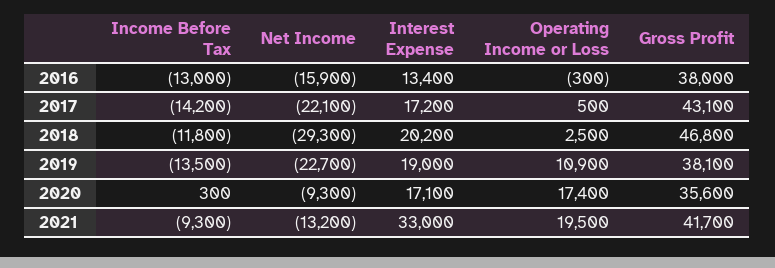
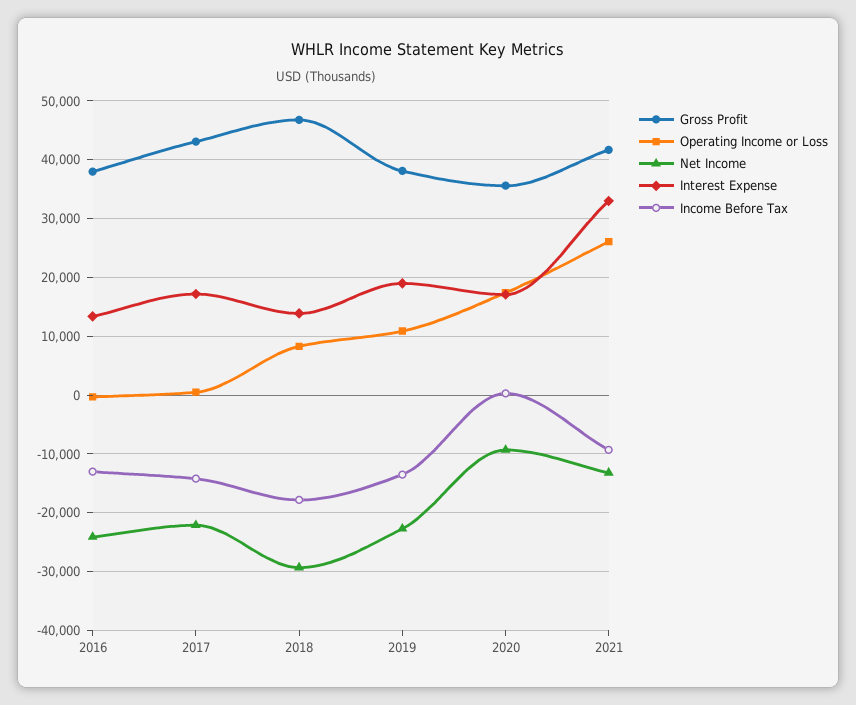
  {
    "Income Before Tax": {
      "2016": -13000,
      "2017": -14200,
-     "2018": -11800,
+     "2018": -18000,
      "2019": -13500,
      "2020": 300,
      "2021": -9300
    },
    "Net Income": {
-     "2016": -15900,
+     "2016": -24000,
      "2017": -22100,
      "2018": -29300,
      "2019": -22700,
      "2020": -9300,
      "2021": -13200
    },
    "Interest Expense": {
      "2016": 13400,
      "2017": 17200,
-     "2018": 20200,
+     "2018": 14000,
      "2019": 19000,
      "2020": 17100,
      "2021": 33000
    },
    "Operating Income or Loss": {
      "2016": -300,
      "2017": 500,
-     "2018": 2500,
+     "2018": 8000,
      "2019": 10900,
      "2020": 17400,
-     "2021": 19500
+     "2021": 26000
    },
    "Gross Profit": {
      "2016": 38000,
      "2017": 43100,
      "2018": 46800,
      "2019": 38100,
      "2020": 35600,
      "2021": 41700
    }
  }

